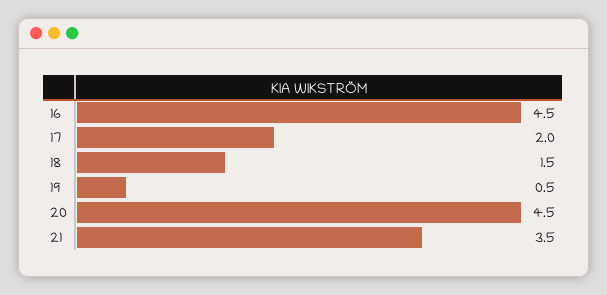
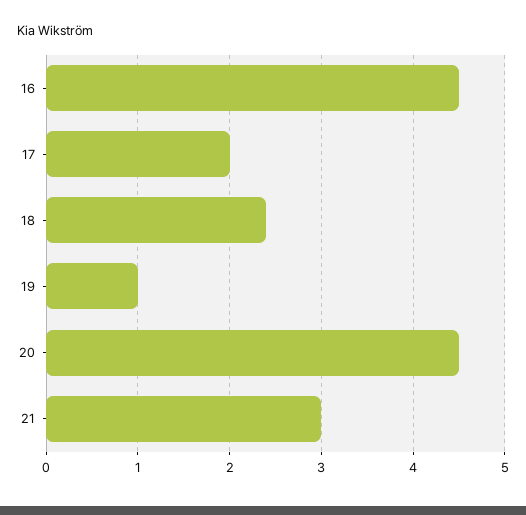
  {
    "16": 4.5,
    "17": 2,
-   "18": 1.5,
+   "18": 2.4,
-   "19": 0.5,
+   "19": 1,
    "20": 4.5,
-   "21": 3.5
+   "21": 3
  }

